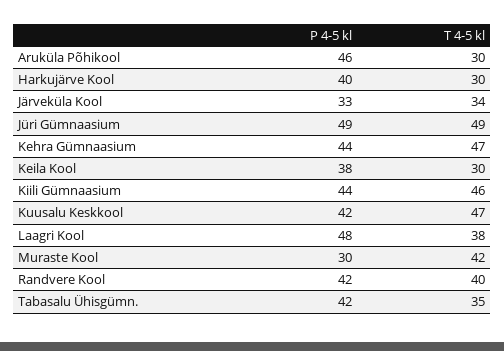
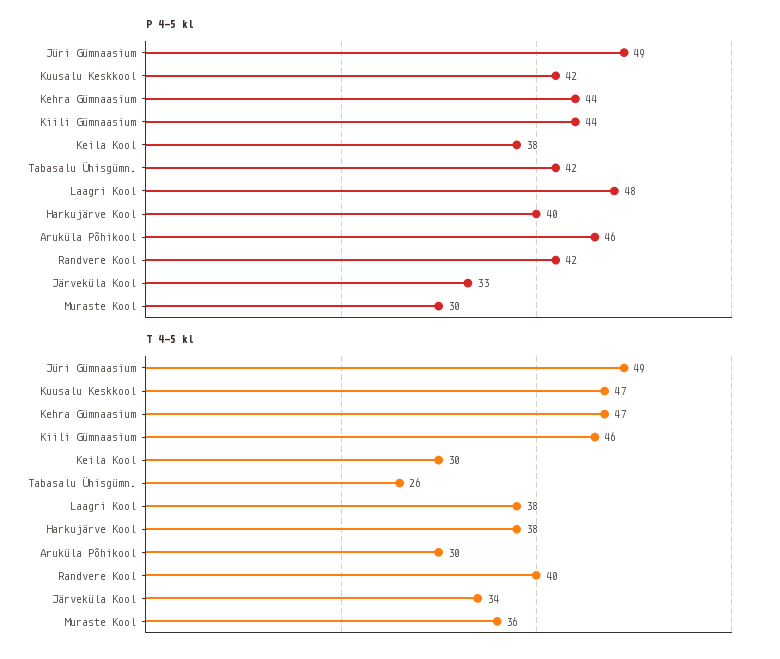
  {
    "P 4-5 kl": {
      "Aruküla Põhikool": 46,
      "Harkujärve Kool": 40,
      "Järveküla Kool": 33,
      "Jüri Gümnaasium": 49,
      "Kehra Gümnaasium": 44,
      "Keila Kool": 38,
      "Kiili Gümnaasium": 44,
      "Kuusalu Keskkool": 42,
      "Laagri Kool": 48,
      "Muraste Kool": 30,
      "Randvere Kool": 42,
      "Tabasalu Ühisgümn.": 42
    },
    "T 4-5 kl": {
      "Aruküla Põhikool": 30,
-     "Harkujärve Kool": 30,
+     "Harkujärve Kool": 38,
      "Järveküla Kool": 34,
      "Jüri Gümnaasium": 49,
      "Kehra Gümnaasium": 47,
      "Keila Kool": 30,
      "Kiili Gümnaasium": 46,
      "Kuusalu Keskkool": 47,
      "Laagri Kool": 38,
-     "Muraste Kool": 42,
+     "Muraste Kool": 36,
      "Randvere Kool": 40,
-     "Tabasalu Ühisgümn.": 35
+     "Tabasalu Ühisgümn.": 26
    }
  }

